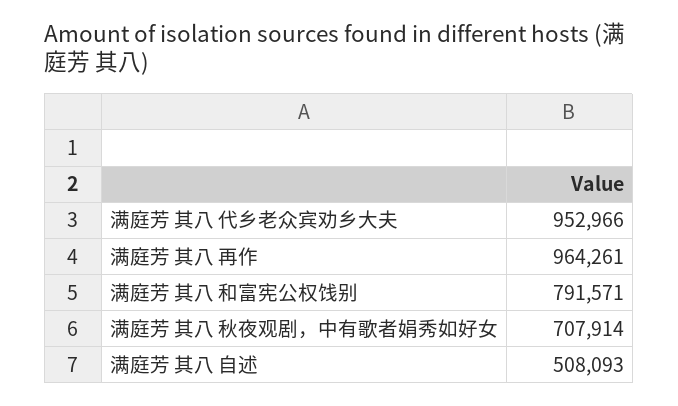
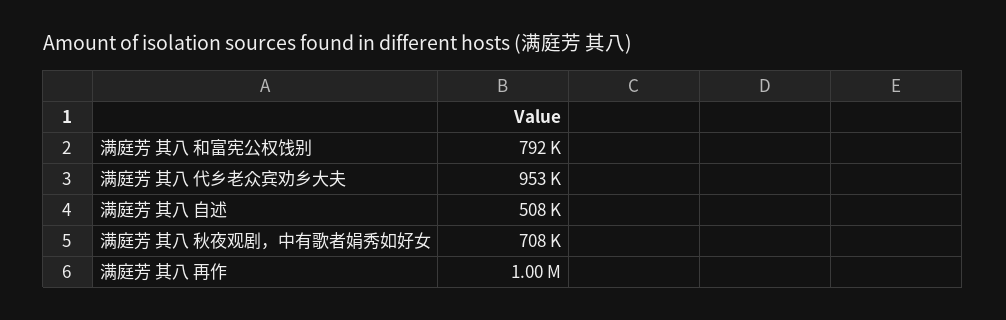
  {
    "满庭芳 其八 代乡老众宾劝乡大夫": 952966,
-   "满庭芳 其八 再作": 964261,
+   "满庭芳 其八 再作": 1000000,
    "满庭芳 其八 和富宪公权饯别": 791571,
    "满庭芳 其八 秋夜观剧，中有歌者娟秀如好女": 707914,
    "满庭芳 其八 自述": 508093
  }

